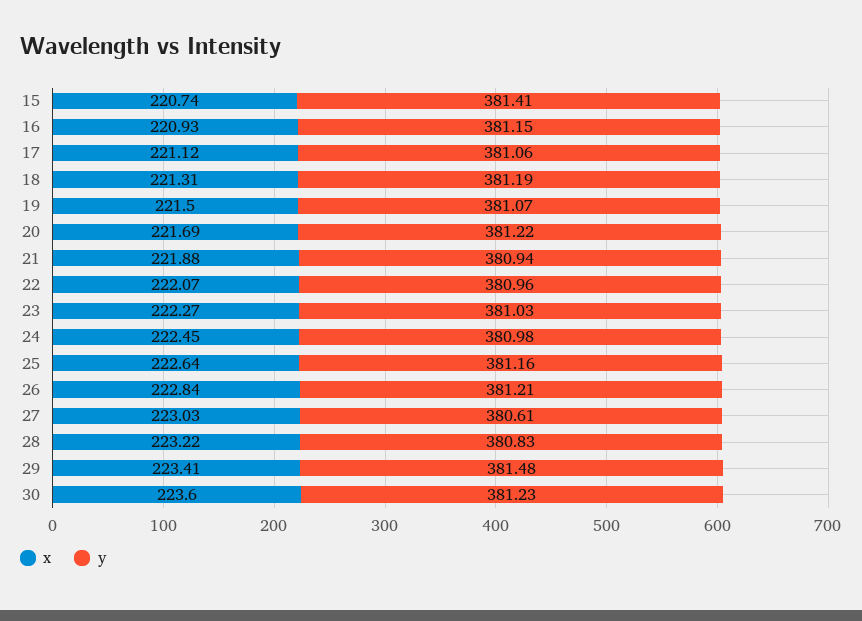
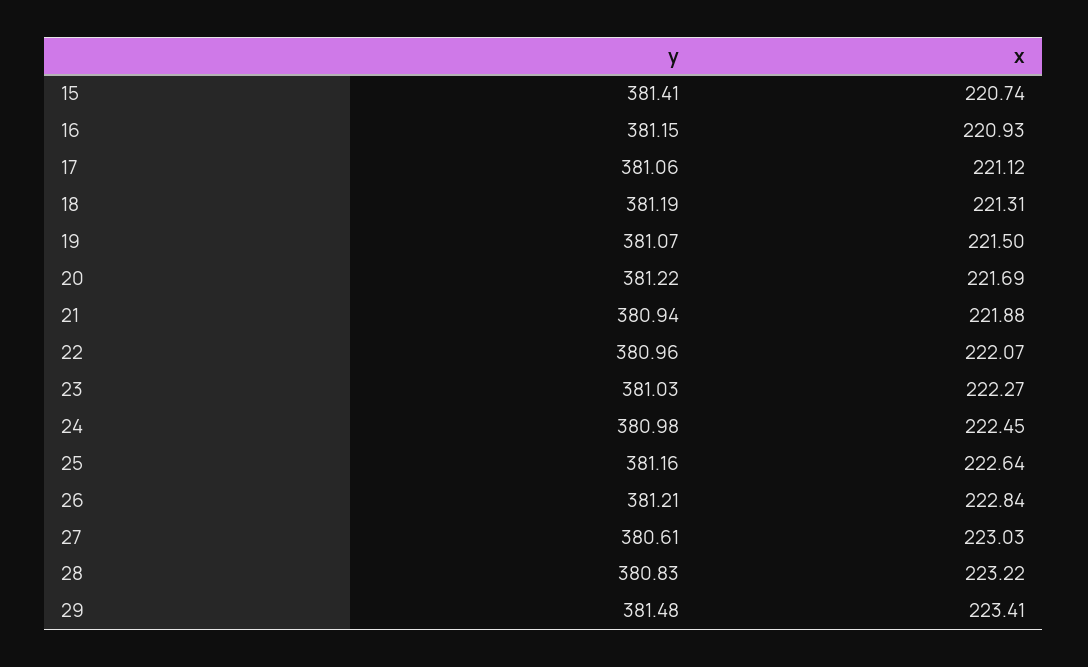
  {
    "x": {
      "15": 220.74,
      "16": 220.93,
      "17": 221.12,
      "18": 221.31,
      "19": 221.5,
      "20": 221.69,
      "21": 221.88,
      "22": 222.07,
      "23": 222.27,
      "24": 222.45,
      "25": 222.64,
      "26": 222.84,
      "27": 223.03,
      "28": 223.22,
-     "29": 223.41,
+     "29": 223.41
-     "30": 223.6
    },
    "y": {
      "15": 381.41,
      "16": 381.15,
      "17": 381.06,
      "18": 381.19,
      "19": 381.07,
      "20": 381.22,
      "21": 380.94,
      "22": 380.96,
      "23": 381.03,
      "24": 380.98,
      "25": 381.16,
      "26": 381.21,
      "27": 380.61,
      "28": 380.83,
-     "29": 381.48,
+     "29": 381.48
-     "30": 381.23
    }
  }

